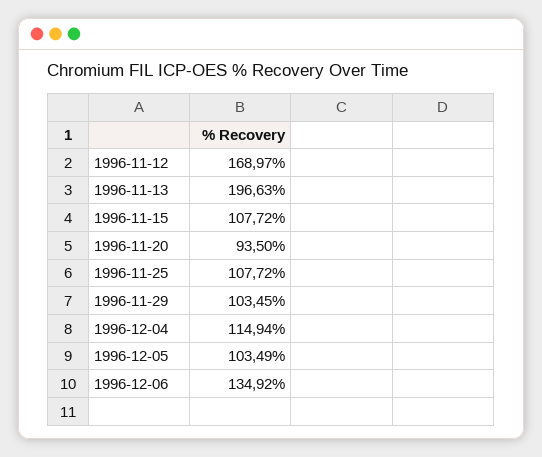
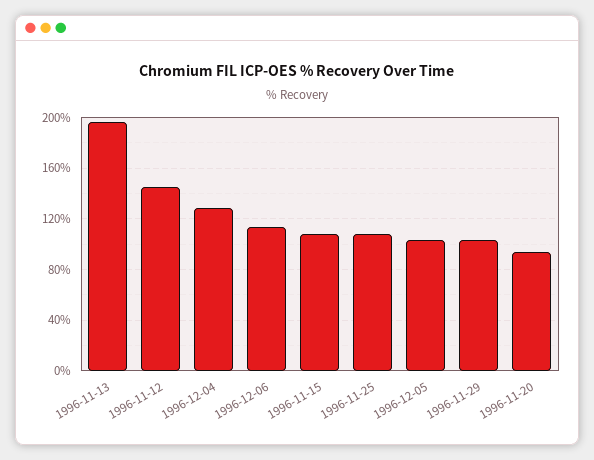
  {
-   "1996-11-12": 168.97,
+   "1996-11-12": 145,
    "1996-11-13": 196.63,
    "1996-11-15": 107.72,
    "1996-11-20": 93.5,
    "1996-11-25": 107.72,
    "1996-11-29": 103.45,
-   "1996-12-04": 114.94,
+   "1996-12-04": 130,
    "1996-12-05": 103.49,
-   "1996-12-06": 134.92
+   "1996-12-06": 115
  }

